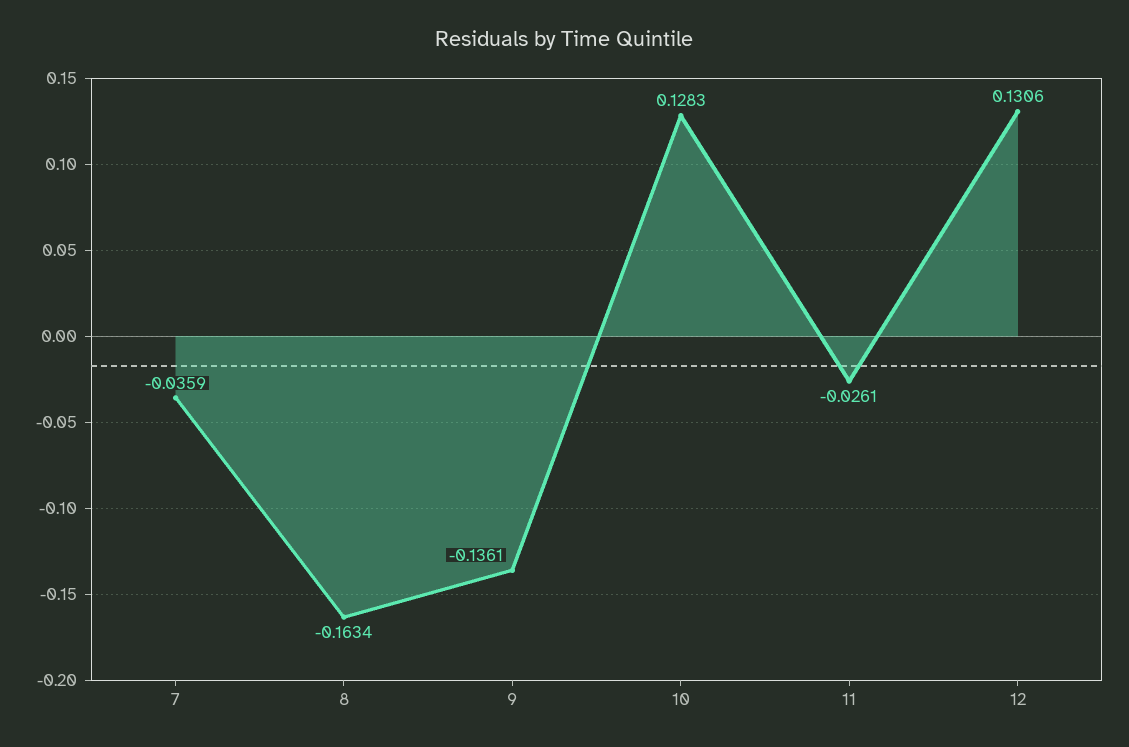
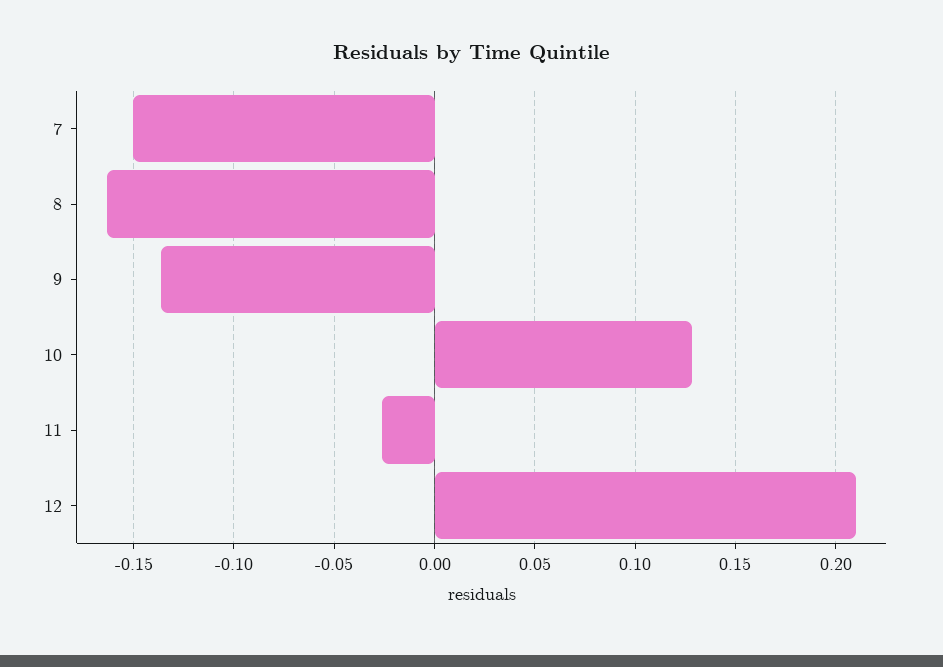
  {
-   "7": -0.0359,
+   "7": -0.15,
    "8": -0.1634,
    "9": -0.1361,
    "10": 0.1283,
    "11": -0.0261,
-   "12": 0.1306
+   "12": 0.21
  }

